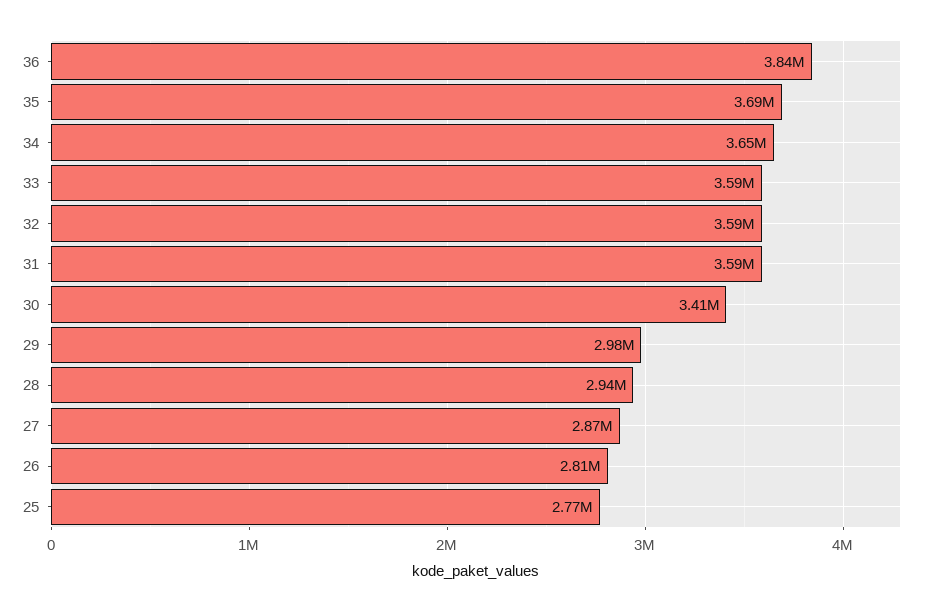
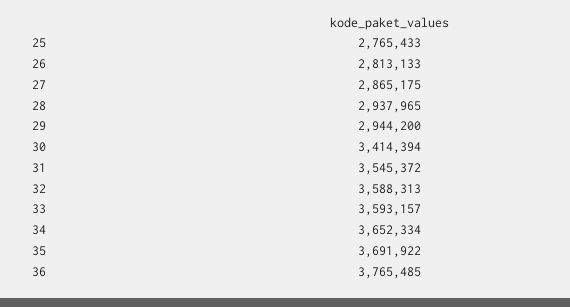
  {
-   "36": 3840000,
+   "36": 3765485,
    "35": 3691922,
    "34": 3652334,
    "33": 3593157,
    "32": 3588313,
-   "31": 3590000,
+   "31": 3545372,
    "30": 3414394,
-   "29": 2980000,
+   "29": 2944200,
    "28": 2937965,
    "27": 2865175,
    "26": 2813133,
    "25": 2765433
  }

